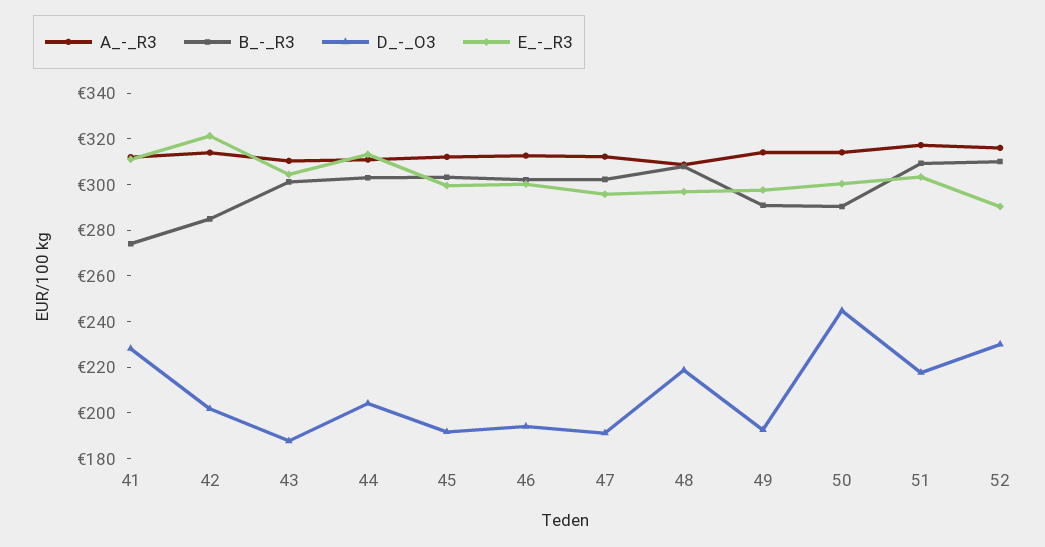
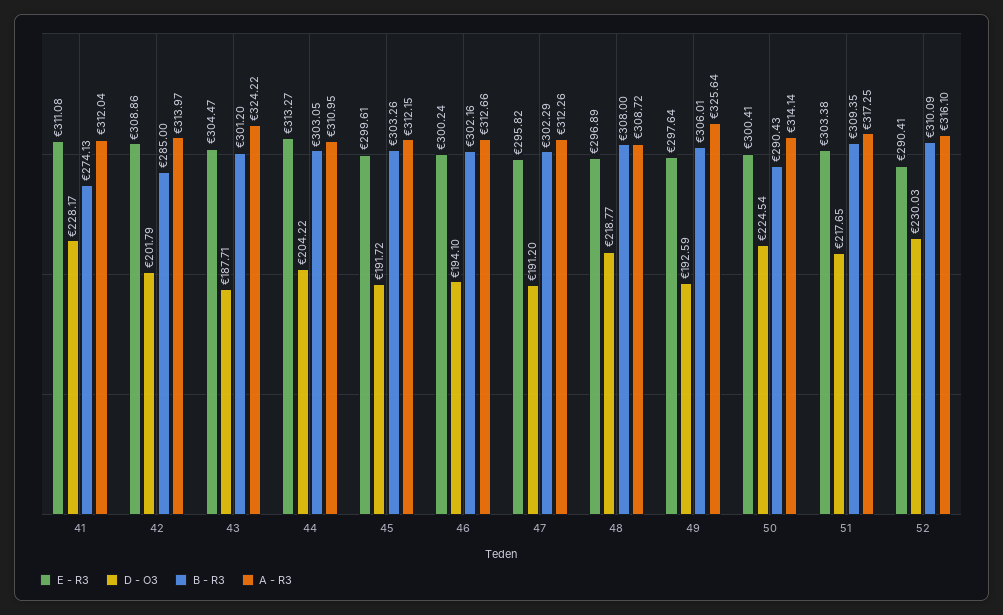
  {
    "A_-_R3": {
      "41": 312.04,
      "42": 313.97,
-     "43": 310,
+     "43": 324.22,
      "44": 310.95,
      "45": 312.15,
      "46": 312.66,
      "47": 312.26,
      "48": 308.72,
-     "49": 315,
+     "49": 325.64,
      "50": 314.14,
      "51": 317.25,
      "52": 316.1
    },
    "B_-_R3": {
      "41": 274.13,
      "42": 285,
      "43": 301.2,
      "44": 303.05,
      "45": 303.26,
      "46": 302.16,
      "47": 302.29,
      "48": 308,
-     "49": 290,
+     "49": 306.01,
      "50": 290.43,
      "51": 309.35,
      "52": 310.09
    },
    "D_-_O3": {
      "41": 228.17,
      "42": 201.79,
      "43": 187.71,
      "44": 204.22,
      "45": 191.72,
      "46": 194.1,
      "47": 191.2,
      "48": 218.77,
      "49": 192.59,
-     "50": 245,
+     "50": 224.54,
      "51": 217.65,
      "52": 230.03
    },
    "E_-_R3": {
      "41": 311.08,
-     "42": 320,
+     "42": 308.86,
      "43": 304.47,
      "44": 313.27,
      "45": 299.61,
      "46": 300.24,
      "47": 295.82,
      "48": 296.89,
      "49": 297.64,
      "50": 300.41,
      "51": 303.38,
      "52": 290.41
    }
  }

